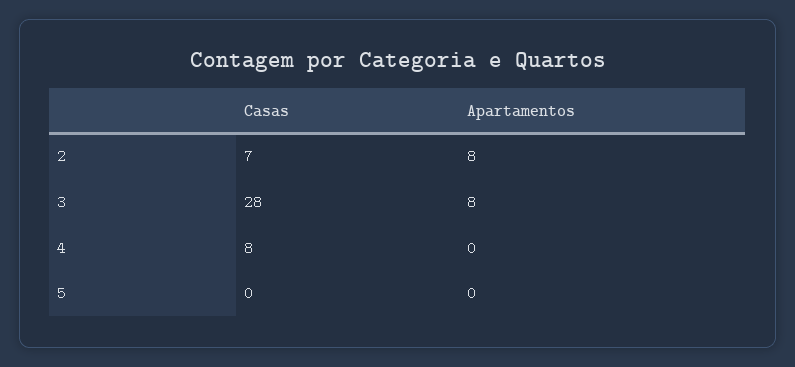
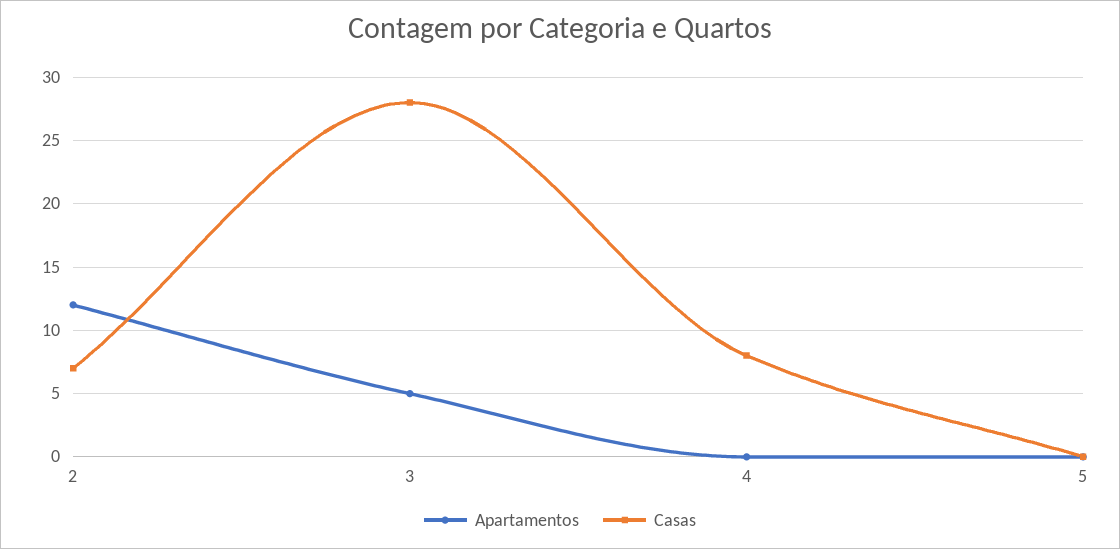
  {
    "Casas": {
      "2": 7,
      "3": 28,
      "4": 8,
      "5": 0
    },
    "Apartamentos": {
-     "2": 8,
+     "2": 12,
-     "3": 8,
+     "3": 5,
      "4": 0,
      "5": 0
    }
  }

